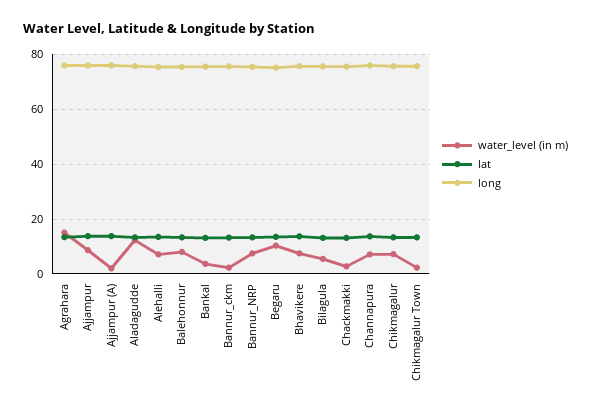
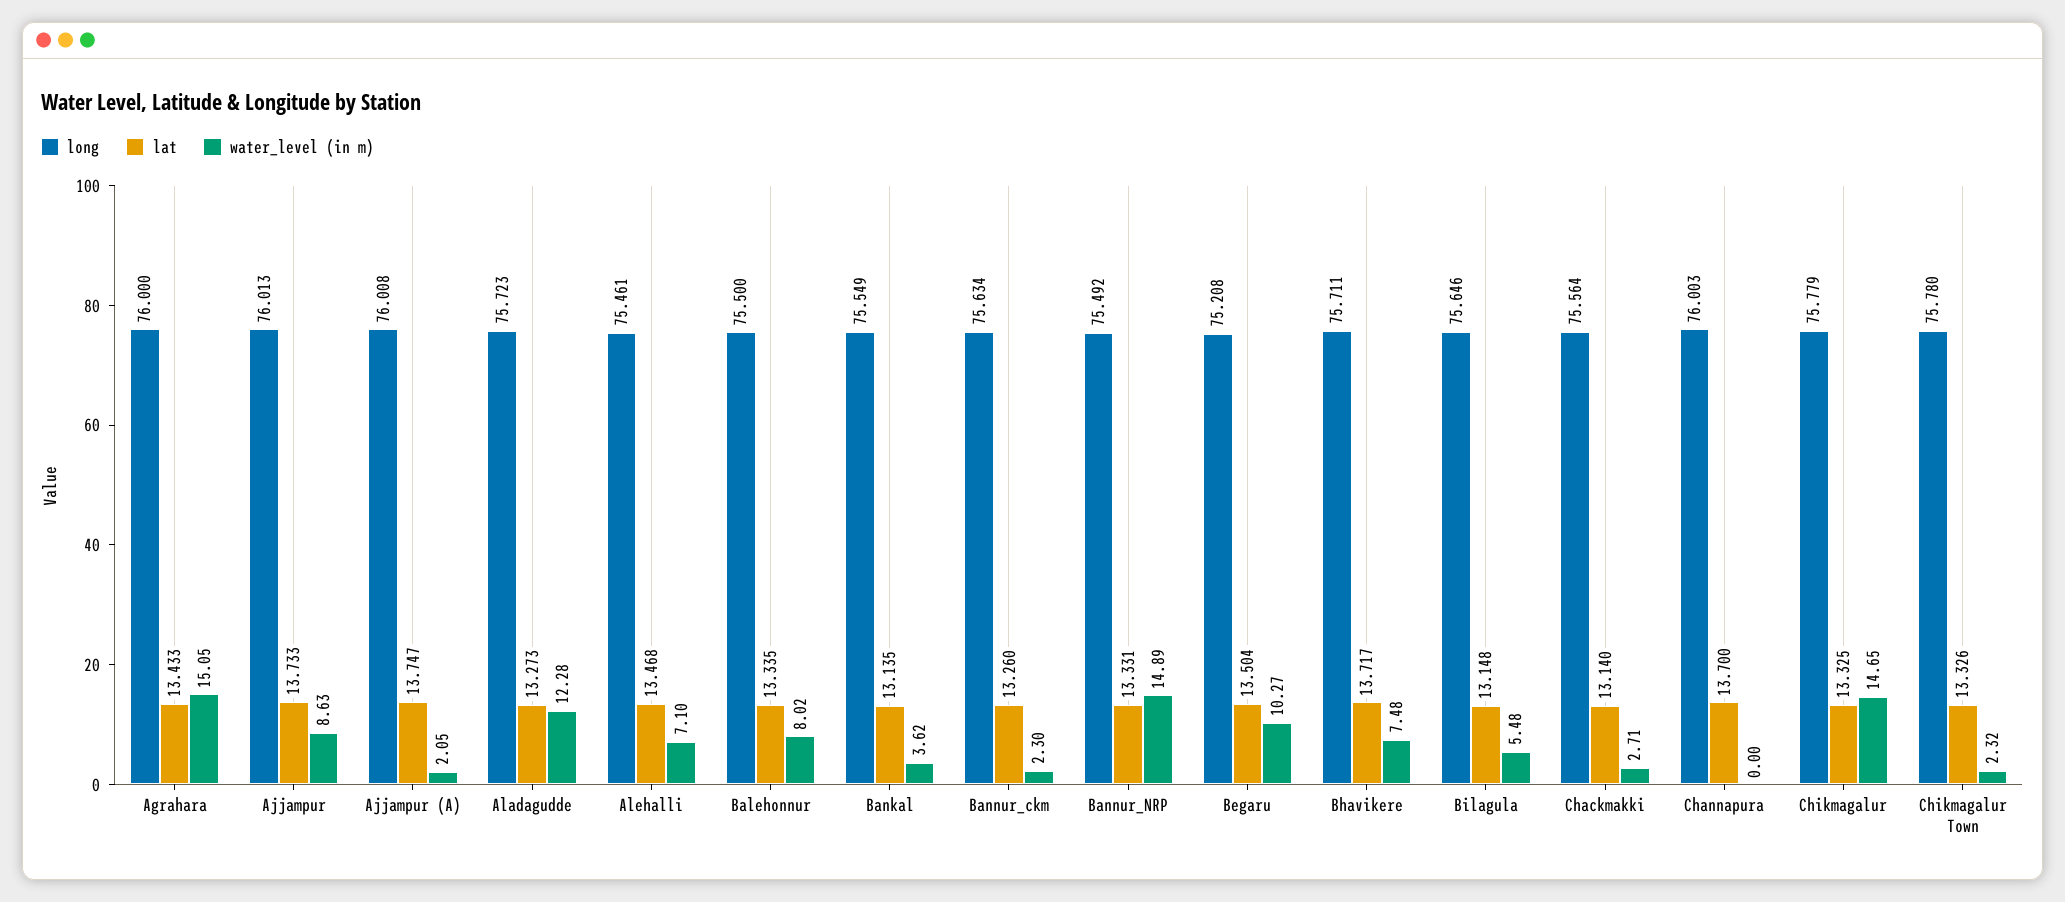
  {
    "water_level (in m)": {
      "Agrahara": 15.05,
      "Ajjampur": 8.63,
      "Ajjampur (A)": 2.05,
      "Aladagudde": 12.28,
      "Alehalli": 7.1,
      "Balehonnur": 8.02,
      "Bankal": 3.62,
      "Bannur_ckm": 2.3,
-     "Bannur_NRP": 7.5,
+     "Bannur_NRP": 14.89,
      "Begaru": 10.27,
      "Bhavikere": 7.48,
      "Bilagula": 5.48,
      "Chackmakki": 2.71,
-     "Channapura": 7.5,
+     "Channapura": 0,
-     "Chikmagalur": 7.5,
+     "Chikmagalur": 14.65,
      "Chikmagalur Town": 2.32
    },
    "lat": {
      "Agrahara": 13.433,
      "Ajjampur": 13.733,
      "Ajjampur (A)": 13.747,
      "Aladagudde": 13.273,
      "Alehalli": 13.468,
      "Balehonnur": 13.335,
      "Bankal": 13.135,
      "Bannur_ckm": 13.26,
      "Bannur_NRP": 13.331,
      "Begaru": 13.504,
      "Bhavikere": 13.717,
      "Bilagula": 13.148,
      "Chackmakki": 13.14,
      "Channapura": 13.7,
      "Chikmagalur": 13.325,
      "Chikmagalur Town": 13.326
    },
    "long": {
      "Agrahara": 76,
      "Ajjampur": 76.013,
      "Ajjampur (A)": 76.008,
      "Aladagudde": 75.723,
      "Alehalli": 75.461,
      "Balehonnur": 75.5,
      "Bankal": 75.549,
      "Bannur_ckm": 75.634,
      "Bannur_NRP": 75.492,
      "Begaru": 75.208,
      "Bhavikere": 75.711,
      "Bilagula": 75.646,
      "Chackmakki": 75.564,
      "Channapura": 76.003,
      "Chikmagalur": 75.779,
      "Chikmagalur Town": 75.78
    }
  }

